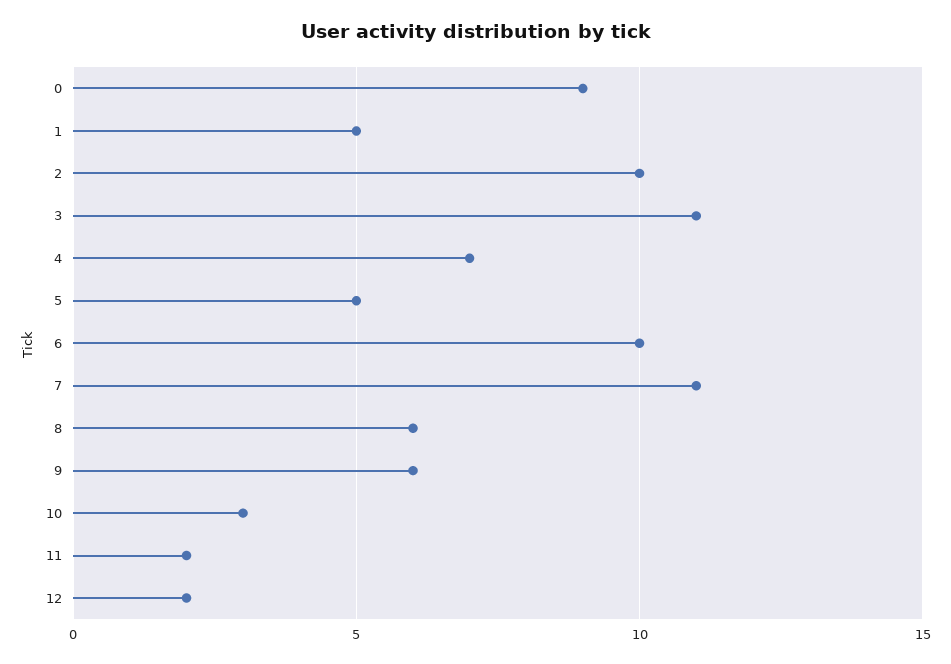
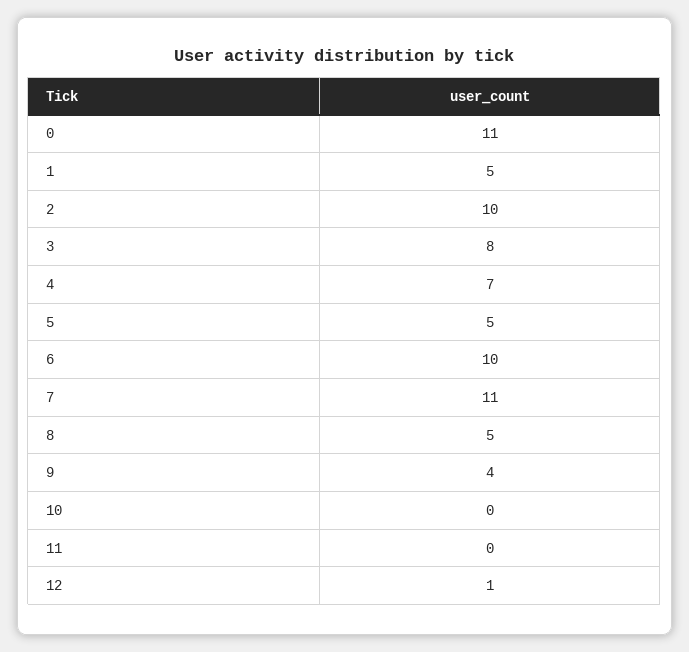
  {
-   "0": 9,
+   "0": 11,
    "1": 5,
    "2": 10,
-   "3": 11,
+   "3": 8,
    "4": 7,
    "5": 5,
    "6": 10,
    "7": 11,
-   "8": 6,
+   "8": 5,
-   "9": 6,
+   "9": 4,
-   "10": 3,
+   "10": 0,
-   "11": 2,
+   "11": 0,
-   "12": 2
+   "12": 1
  }

